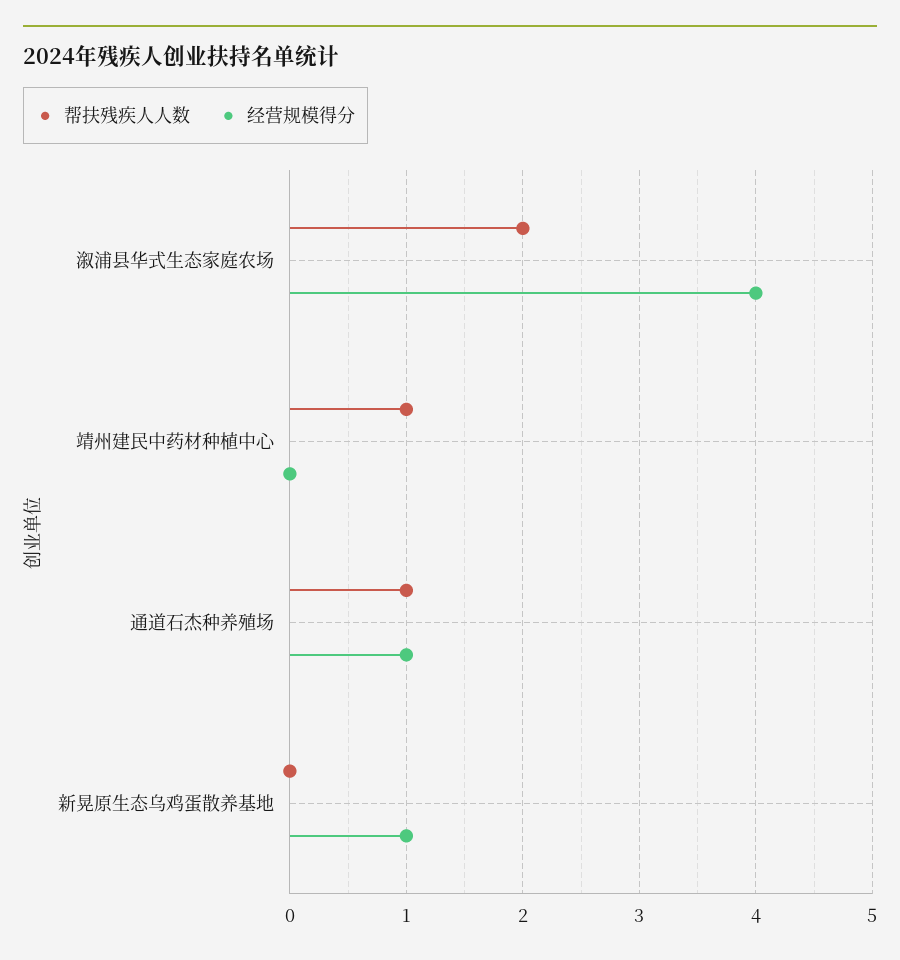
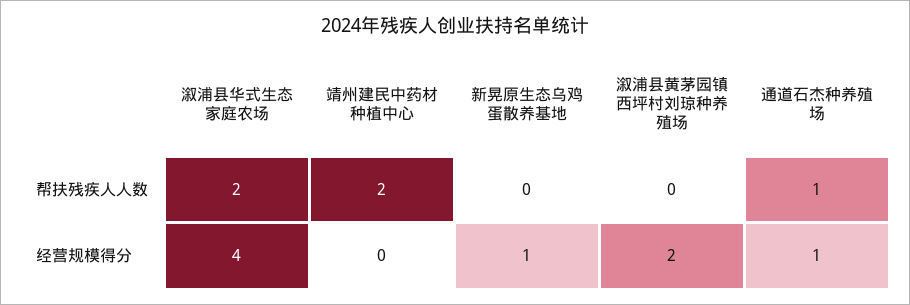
  {
    "帮扶残疾人人数": {
      "溆浦县华式生态家庭农场": 2,
-     "靖州建民中药材种植中心": 1,
+     "靖州建民中药材种植中心": 2,
      "通道石杰种养殖场": 1,
-     "新晃原生态乌鸡蛋散养基地": 0
+     "新晃原生态乌鸡蛋散养基地": 0,
+     "溆浦县黄茅园镇西坪村刘琼种养殖场": 0
    },
    "经营规模得分": {
      "溆浦县华式生态家庭农场": 4,
      "靖州建民中药材种植中心": 0,
      "通道石杰种养殖场": 1,
-     "新晃原生态乌鸡蛋散养基地": 1
+     "新晃原生态乌鸡蛋散养基地": 1,
+     "溆浦县黄茅园镇西坪村刘琼种养殖场": 2
    }
  }

